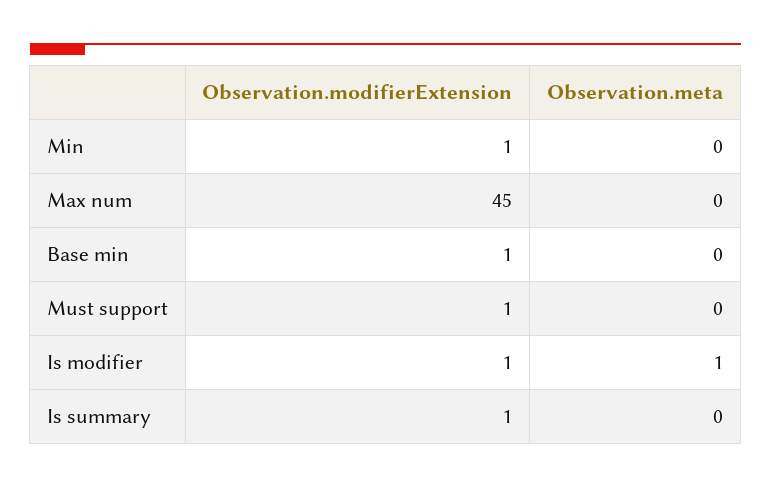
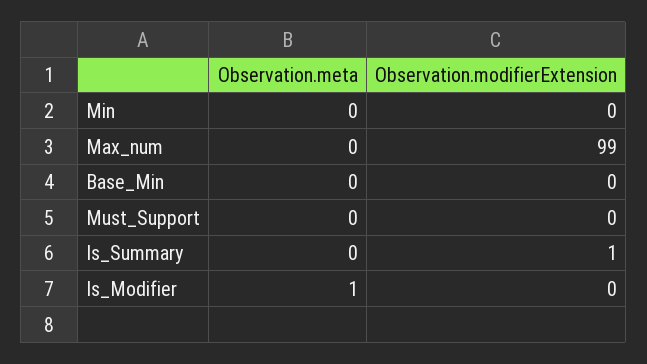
  {
    "Observation.modifierExtension": {
-     "Min": 1,
+     "Min": 0,
-     "Max num": 45,
+     "Max num": 99,
-     "Base min": 1,
+     "Base min": 0,
-     "Must support": 1,
+     "Must support": 0,
-     "Is modifier": 1,
+     "Is modifier": 0,
      "Is summary": 1
    },
    "Observation.meta": {
      "Min": 0,
      "Max num": 0,
      "Base min": 0,
      "Must support": 0,
      "Is modifier": 1,
      "Is summary": 0
    }
  }

